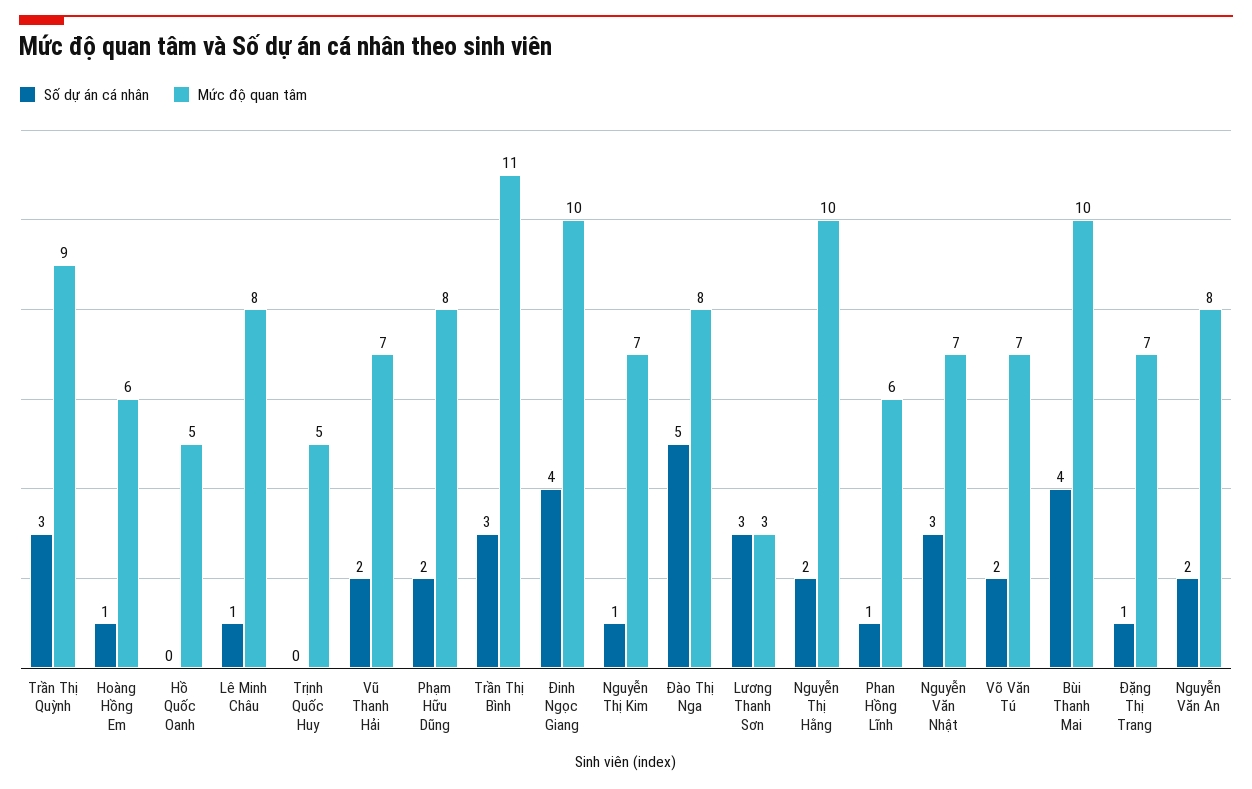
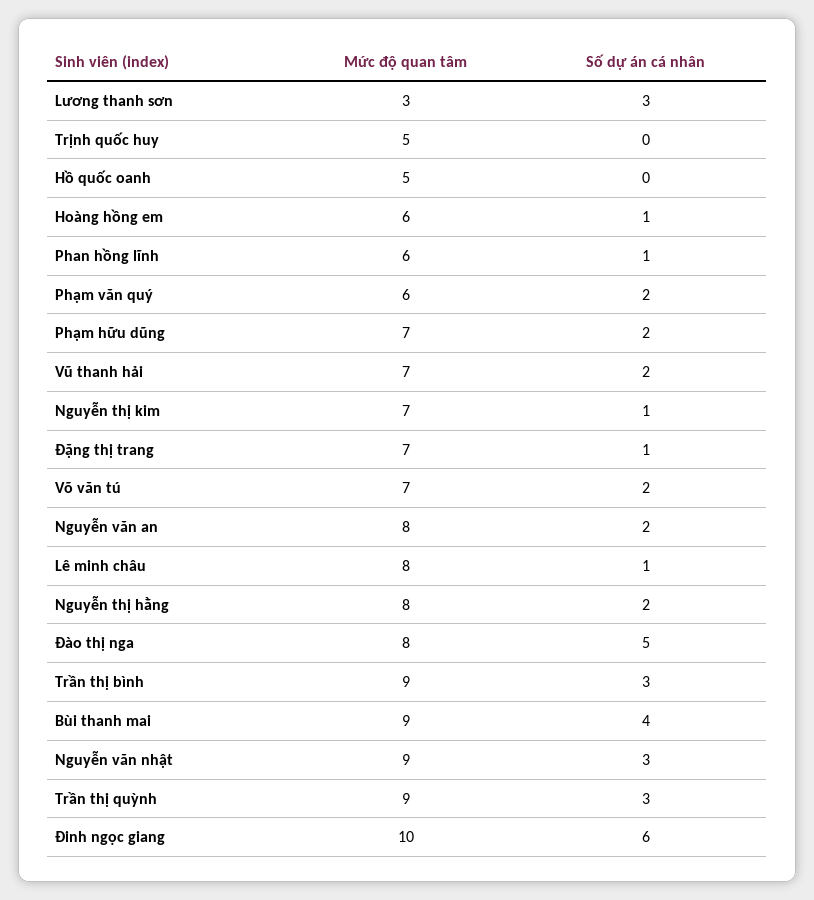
  {
    "Số dự án cá nhân": {
      "Trần Thị Quỳnh": 3,
      "Hoàng Hồng Em": 1,
      "Hồ Quốc Oanh": 0,
      "Lê Minh Châu": 1,
      "Trịnh Quốc Huy": 0,
      "Vũ Thanh Hải": 2,
      "Phạm Hữu Dũng": 2,
      "Trần Thị Bình": 3,
-     "Đinh Ngọc Giang": 4,
+     "Đinh Ngọc Giang": 6,
      "Nguyễn Thị Kim": 1,
      "Đào Thị Nga": 5,
      "Lương Thanh Sơn": 3,
      "Nguyễn Thị Hằng": 2,
      "Phan Hồng Lĩnh": 1,
      "Nguyễn Văn Nhật": 3,
      "Võ Văn Tú": 2,
      "Bùi Thanh Mai": 4,
      "Đặng Thị Trang": 1,
-     "Nguyễn Văn An": 2
+     "Nguyễn Văn An": 2,
+     "Phạm văn quý": 2
    },
    "Mức độ quan tâm": {
      "Trần Thị Quỳnh": 9,
      "Hoàng Hồng Em": 6,
      "Hồ Quốc Oanh": 5,
      "Lê Minh Châu": 8,
      "Trịnh Quốc Huy": 5,
      "Vũ Thanh Hải": 7,
-     "Phạm Hữu Dũng": 8,
+     "Phạm Hữu Dũng": 7,
-     "Trần Thị Bình": 11,
+     "Trần Thị Bình": 9,
      "Đinh Ngọc Giang": 10,
      "Nguyễn Thị Kim": 7,
      "Đào Thị Nga": 8,
      "Lương Thanh Sơn": 3,
-     "Nguyễn Thị Hằng": 10,
+     "Nguyễn Thị Hằng": 8,
      "Phan Hồng Lĩnh": 6,
-     "Nguyễn Văn Nhật": 7,
+     "Nguyễn Văn Nhật": 9,
      "Võ Văn Tú": 7,
-     "Bùi Thanh Mai": 10,
+     "Bùi Thanh Mai": 9,
      "Đặng Thị Trang": 7,
-     "Nguyễn Văn An": 8
+     "Nguyễn Văn An": 8,
+     "Phạm văn quý": 6
    }
  }

